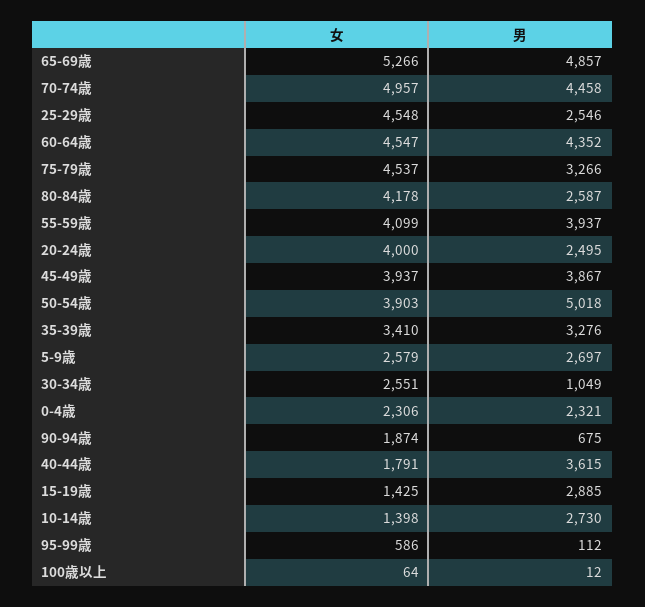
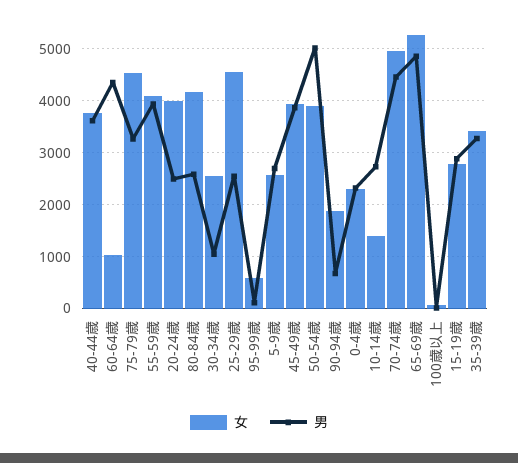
  {
    "女": {
      "65-69歳": 5266,
      "70-74歳": 4957,
      "25-29歳": 4548,
-     "60-64歳": 4547,
+     "60-64歳": 1000,
      "75-79歳": 4537,
      "80-84歳": 4178,
      "55-59歳": 4099,
      "20-24歳": 4000,
      "45-49歳": 3937,
      "50-54歳": 3903,
      "35-39歳": 3410,
      "5-9歳": 2579,
      "30-34歳": 2551,
      "0-4歳": 2306,
      "90-94歳": 1874,
-     "40-44歳": 1791,
+     "40-44歳": 3800,
-     "15-19歳": 1425,
+     "15-19歳": 2800,
      "10-14歳": 1398,
      "95-99歳": 586,
      "100歳以上": 64
    },
    "男": {
      "65-69歳": 4857,
      "70-74歳": 4458,
      "25-29歳": 2546,
      "60-64歳": 4352,
      "75-79歳": 3266,
      "80-84歳": 2587,
      "55-59歳": 3937,
      "20-24歳": 2495,
      "45-49歳": 3867,
      "50-54歳": 5018,
      "35-39歳": 3276,
      "5-9歳": 2697,
      "30-34歳": 1049,
      "0-4歳": 2321,
      "90-94歳": 675,
      "40-44歳": 3615,
      "15-19歳": 2885,
      "10-14歳": 2730,
      "95-99歳": 112,
      "100歳以上": 12
    }
  }

